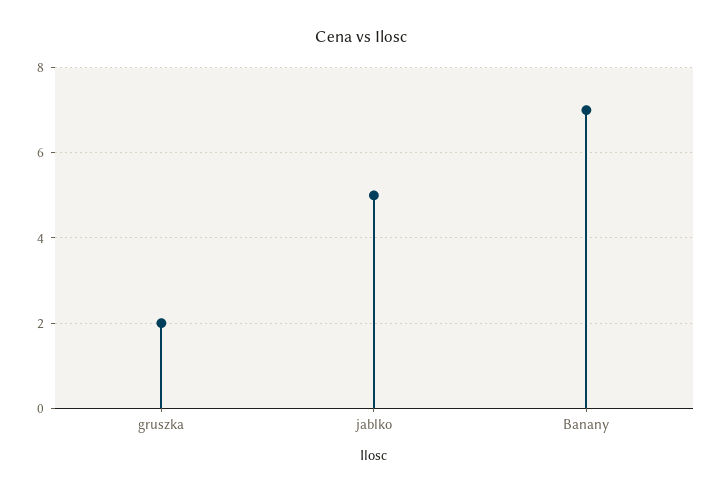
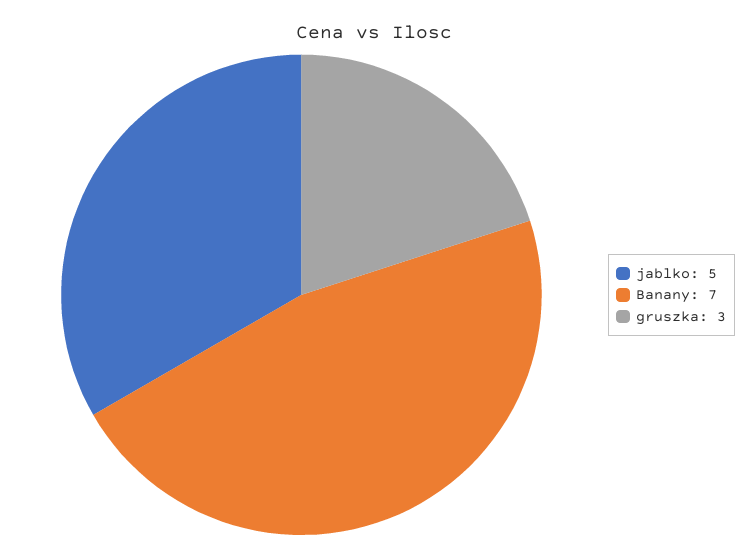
  {
-   "gruszka": 2,
+   "gruszka": 3,
    "jablko": 5,
    "Banany": 7
  }

